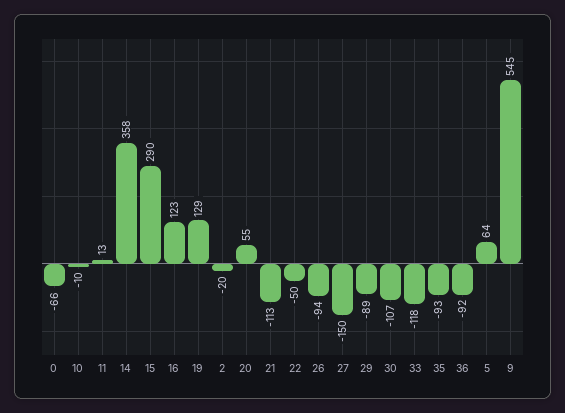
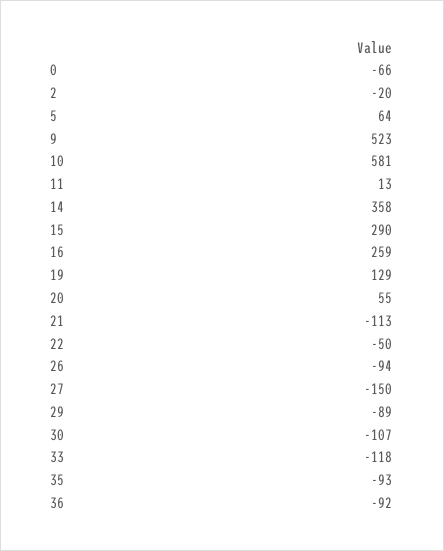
  {
    "0": -66,
-   "10": -10,
+   "10": 581,
    "11": 13,
    "14": 358,
    "15": 290,
-   "16": 123,
+   "16": 259,
    "19": 129,
    "2": -20,
    "20": 55,
    "21": -113,
    "22": -50,
    "26": -94,
    "27": -150,
    "29": -89,
    "30": -107,
    "33": -118,
    "35": -93,
    "36": -92,
    "5": 64,
-   "9": 545
+   "9": 523
  }

